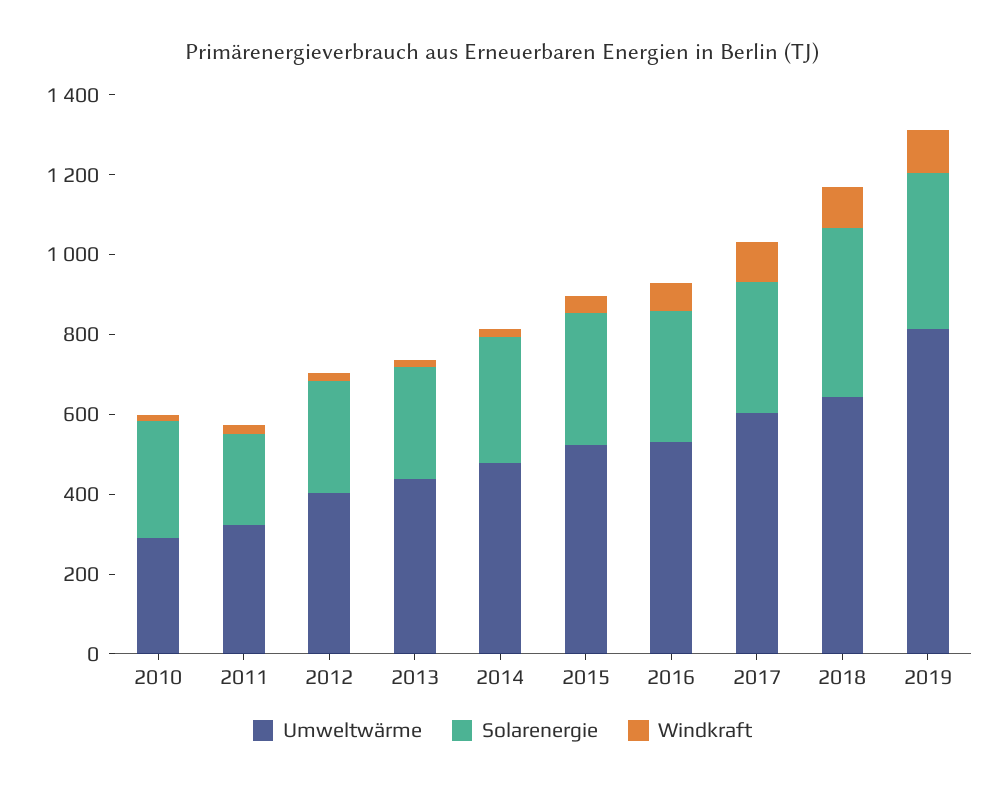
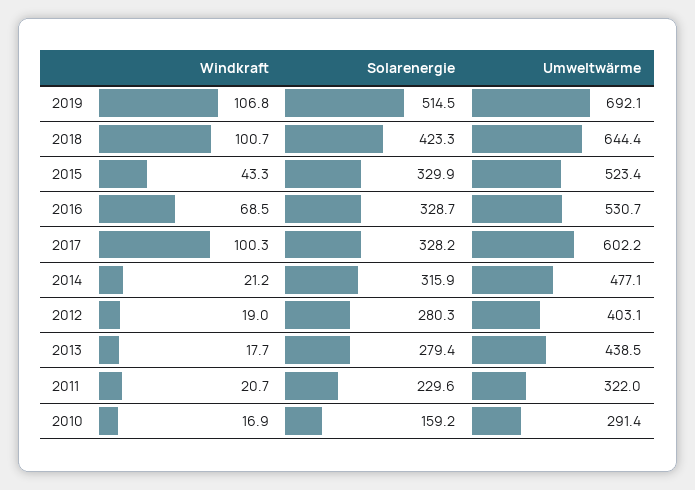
  {
    "Umweltwärme": {
      "2010": 291.4,
      "2011": 322,
      "2012": 403.1,
      "2013": 438.5,
      "2014": 477.1,
      "2015": 523.4,
      "2016": 530.7,
      "2017": 602.2,
      "2018": 644.4,
-     "2019": 800
+     "2019": 692.1
    },
    "Solarenergie": {
-     "2010": 300,
+     "2010": 159.2,
      "2011": 229.6,
      "2012": 280.3,
      "2013": 279.4,
      "2014": 315.9,
      "2015": 329.9,
      "2016": 328.7,
      "2017": 328.2,
      "2018": 423.3,
-     "2019": 400
+     "2019": 514.5
    },
    "Windkraft": {
      "2010": 16.9,
      "2011": 20.7,
      "2012": 19,
      "2013": 17.7,
      "2014": 21.2,
      "2015": 43.3,
      "2016": 68.5,
      "2017": 100.3,
      "2018": 100.7,
      "2019": 106.8
    }
  }

